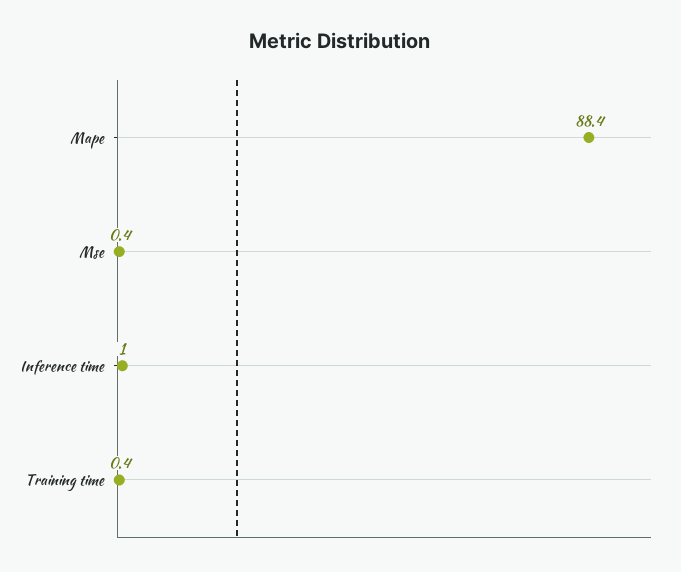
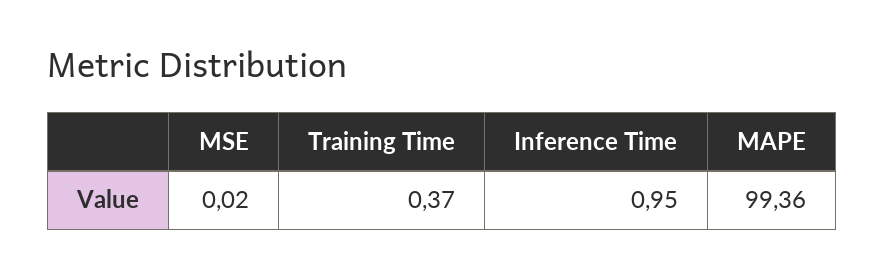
  {
-   "Mape": 88.4,
+   "Mape": 99.36,
-   "Mse": 0.4,
+   "Mse": 0.02,
    "Inference time": 0.95,
    "Training time": 0.37
  }

